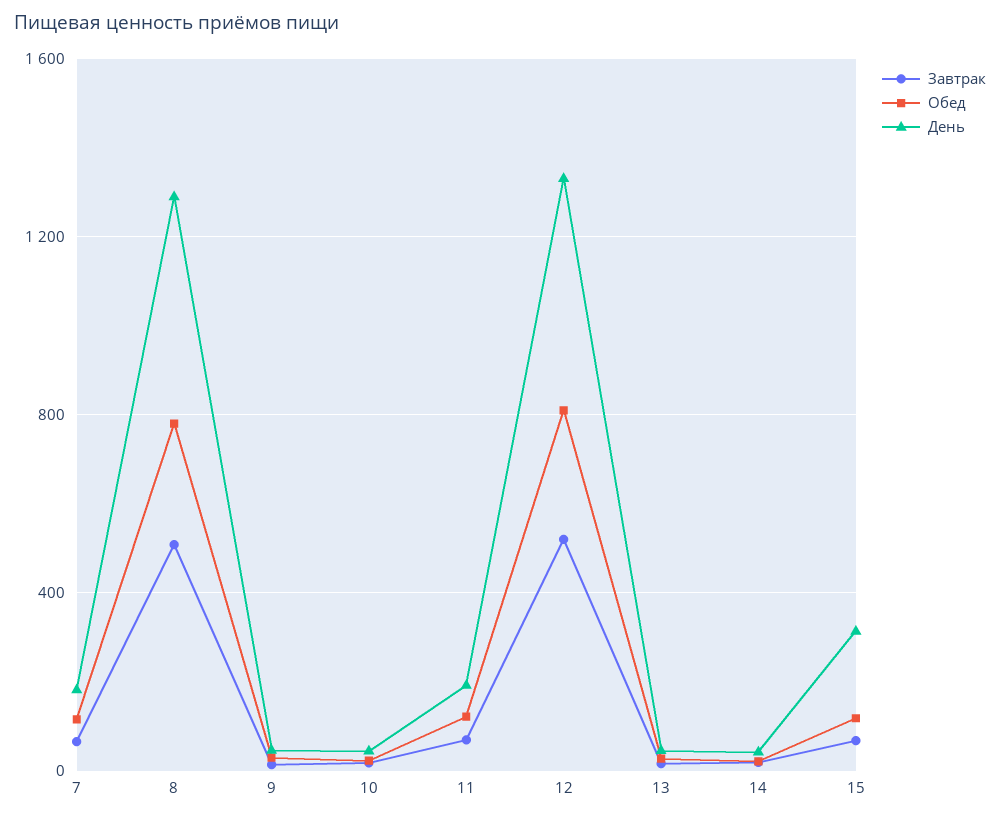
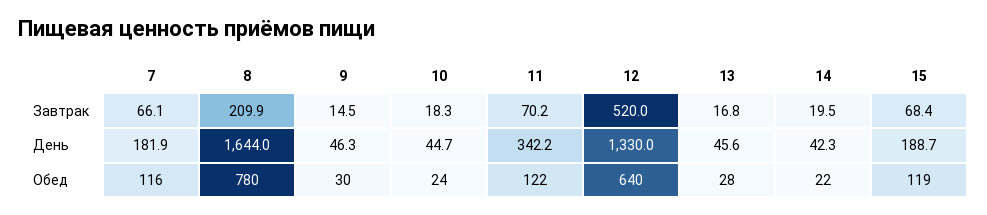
  {
    "Завтрак": {
      "7": 66.1,
-     "8": 500,
+     "8": 209.9,
      "9": 14.5,
      "10": 18.3,
      "11": 70.2,
      "12": 520,
      "13": 16.8,
      "14": 19.5,
      "15": 68.4
    },
    "Обед": {
      "7": 116,
      "8": 780,
      "9": 30,
      "10": 24,
      "11": 122,
-     "12": 800,
+     "12": 640,
      "13": 28,
      "14": 22,
      "15": 119
    },
    "День": {
      "7": 181.9,
-     "8": 1300,
+     "8": 1644,
      "9": 46.3,
      "10": 44.7,
-     "11": 200,
+     "11": 342.2,
      "12": 1330,
      "13": 45.6,
      "14": 42.3,
-     "15": 300
+     "15": 188.7
    }
  }

